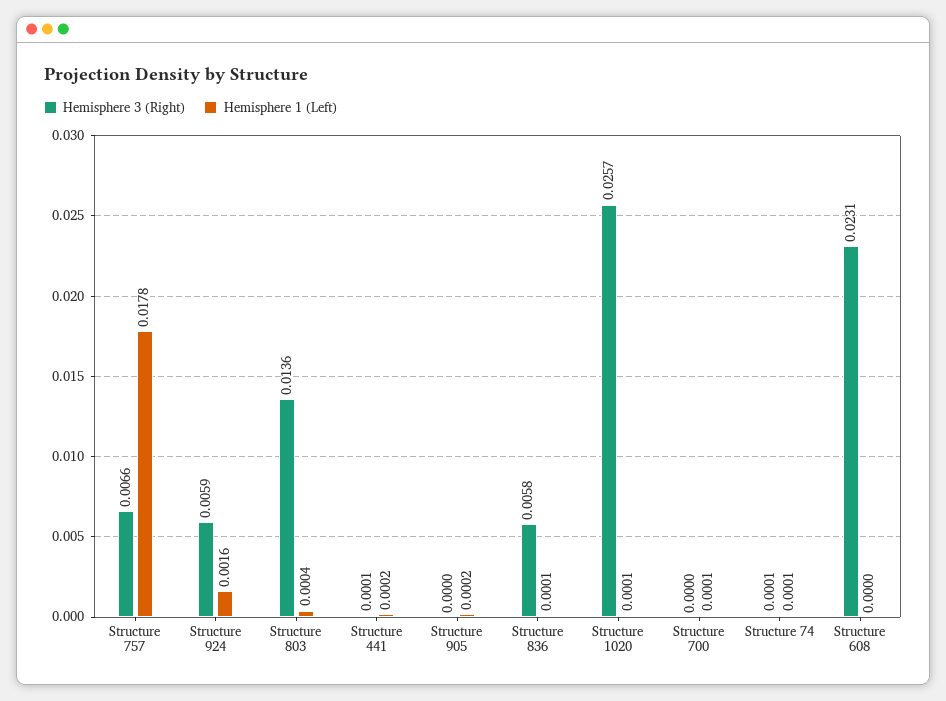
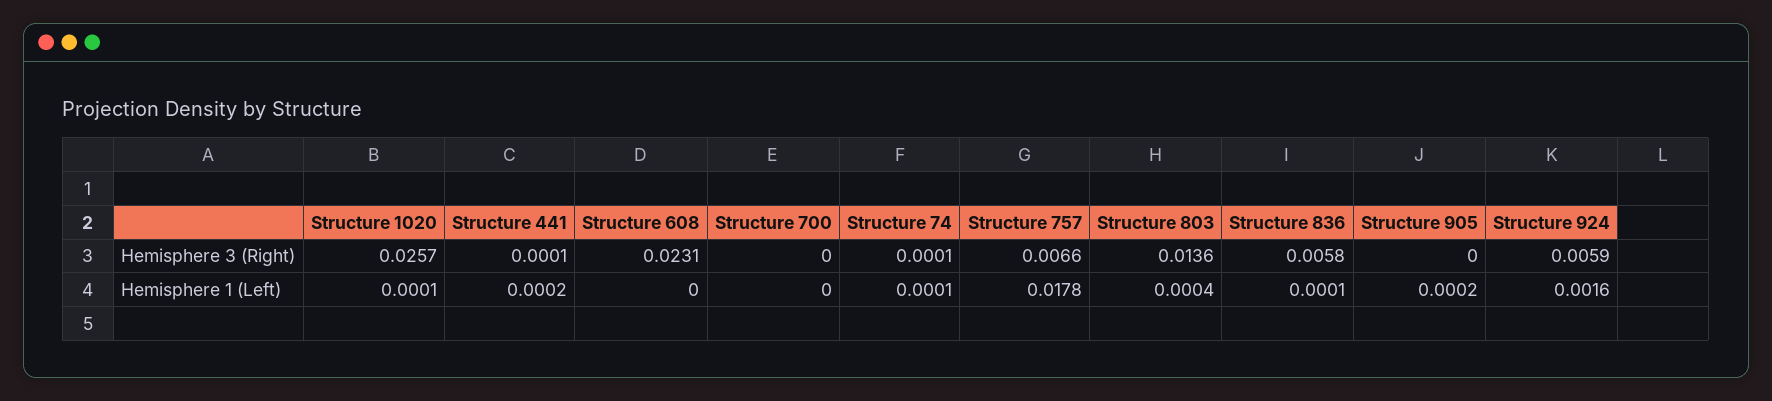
  {
    "Hemisphere 3 (Right)": {
      "Structure 757": 0.0066,
      "Structure 924": 0.0059,
      "Structure 803": 0.0136,
      "Structure 441": 0.0001,
      "Structure 905": 0,
      "Structure 836": 0.0058,
      "Structure 1020": 0.0257,
      "Structure 700": 0,
      "Structure 74": 0.0001,
      "Structure 608": 0.0231
    },
    "Hemisphere 1 (Left)": {
      "Structure 757": 0.0178,
      "Structure 924": 0.0016,
      "Structure 803": 0.0004,
      "Structure 441": 0.0002,
      "Structure 905": 0.0002,
      "Structure 836": 0.0001,
      "Structure 1020": 0.0001,
-     "Structure 700": 0.0001,
+     "Structure 700": 0,
      "Structure 74": 0.0001,
      "Structure 608": 0
    }
  }

